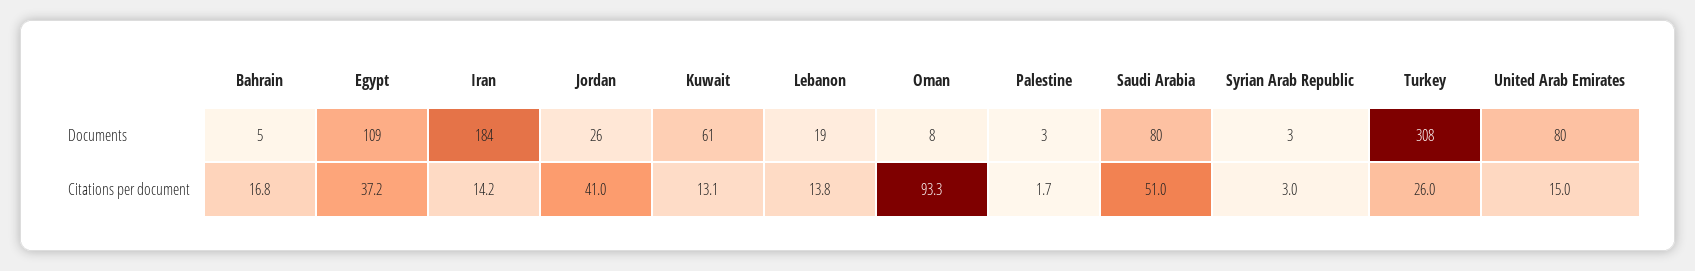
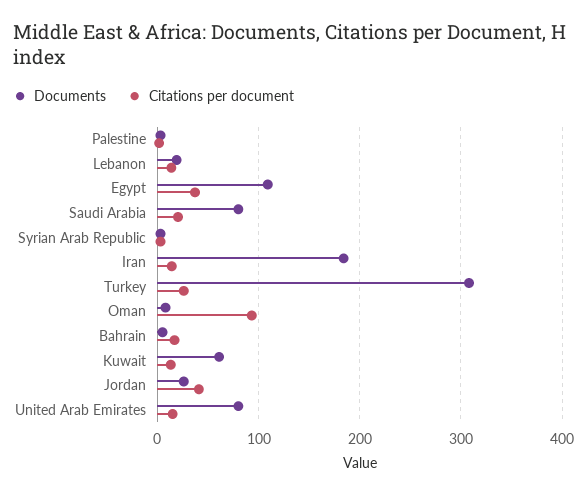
  {
    "Documents": {
      "Bahrain": 5,
      "Egypt": 109,
      "Iran": 184,
      "Jordan": 26,
      "Kuwait": 61,
      "Lebanon": 19,
      "Oman": 8,
      "Palestine": 3,
      "Saudi Arabia": 80,
      "Syrian Arab Republic": 3,
      "Turkey": 308,
      "United Arab Emirates": 80
    },
    "Citations per document": {
      "Bahrain": 16.8,
      "Egypt": 37.2,
      "Iran": 14.2,
      "Jordan": 41,
      "Kuwait": 13.1,
      "Lebanon": 13.8,
      "Oman": 93.3,
      "Palestine": 1.7,
-     "Saudi Arabia": 51,
+     "Saudi Arabia": 20,
      "Syrian Arab Republic": 3,
      "Turkey": 26,
      "United Arab Emirates": 15
    }
  }

